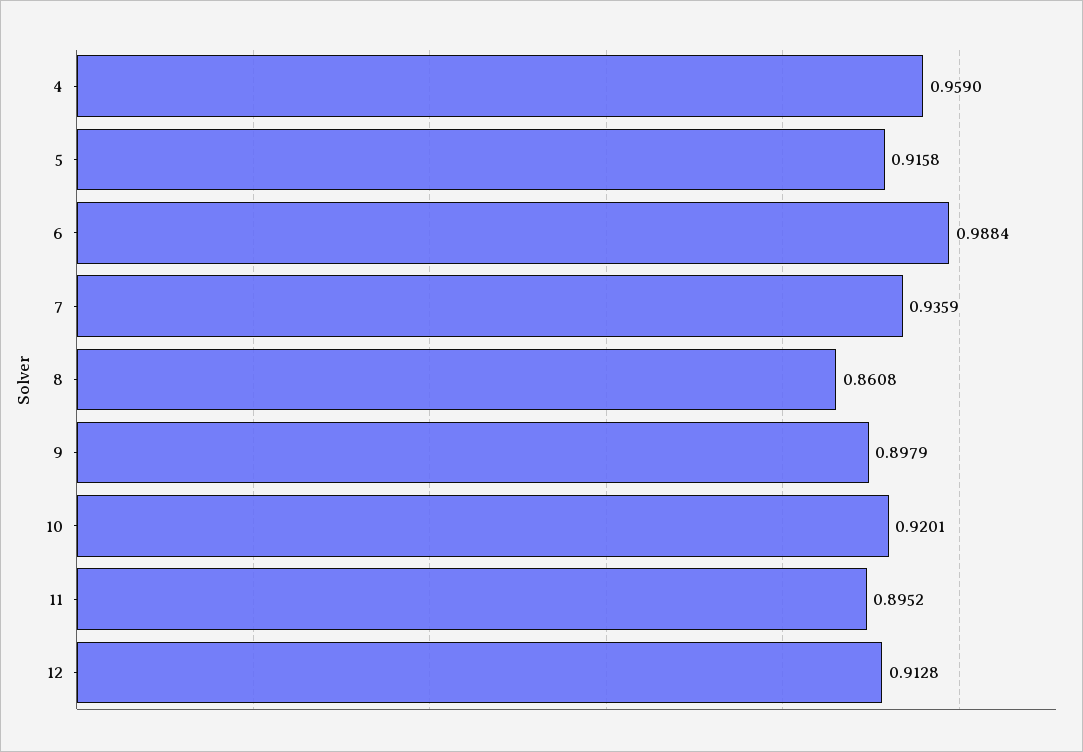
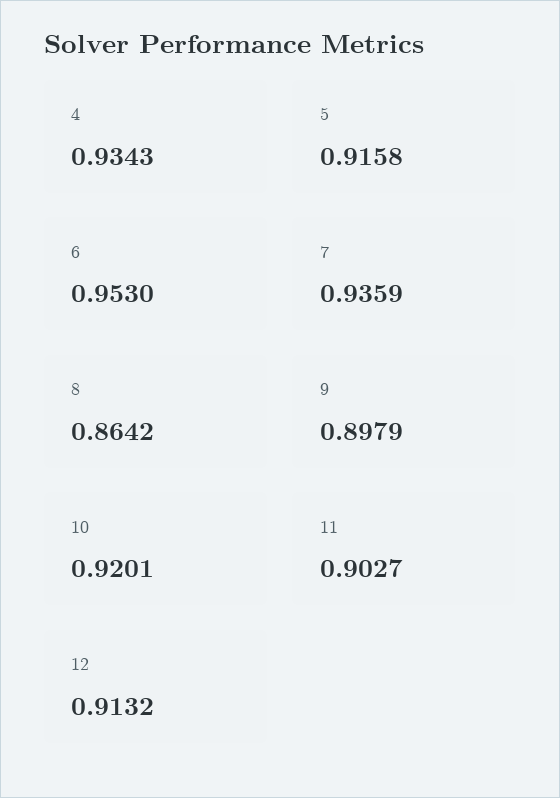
  {
-   "4": 0.959,
+   "4": 0.9343,
    "5": 0.9158,
-   "6": 0.9884,
+   "6": 0.953,
    "7": 0.9359,
-   "8": 0.8608,
+   "8": 0.8642,
    "9": 0.8979,
    "10": 0.9201,
-   "11": 0.8952,
+   "11": 0.9027,
-   "12": 0.9128
+   "12": 0.9132
  }

